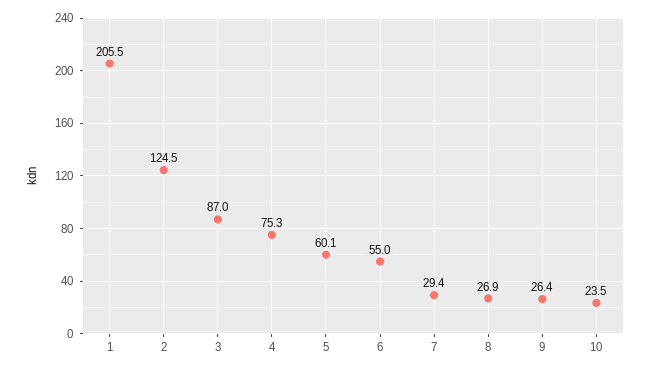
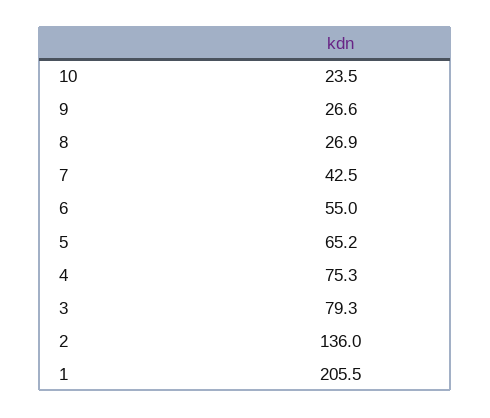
  {
    "1": 205.5,
-   "2": 124.5,
+   "2": 136,
-   "3": 87,
+   "3": 79.3,
    "4": 75.3,
-   "5": 60.1,
+   "5": 65.2,
    "6": 55,
-   "7": 29.4,
+   "7": 42.5,
    "8": 26.9,
-   "9": 26.4,
+   "9": 26.6,
    "10": 23.5
  }

